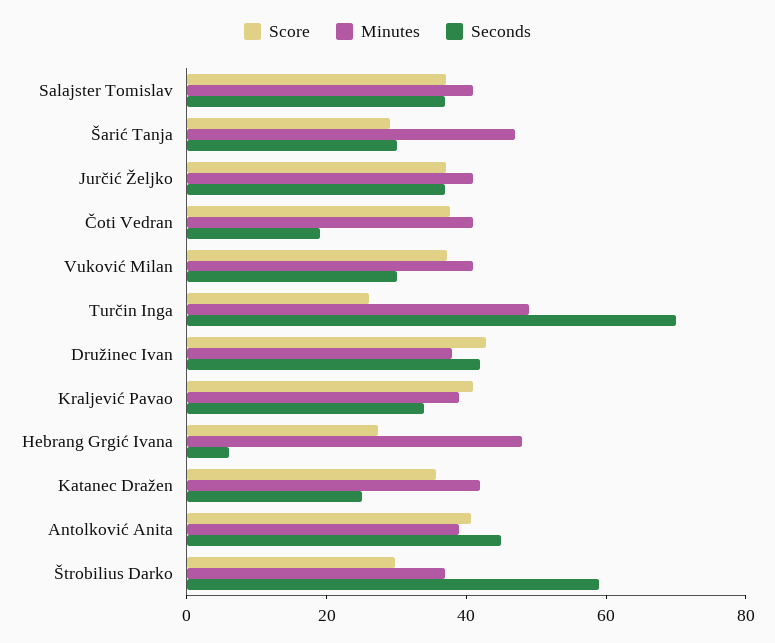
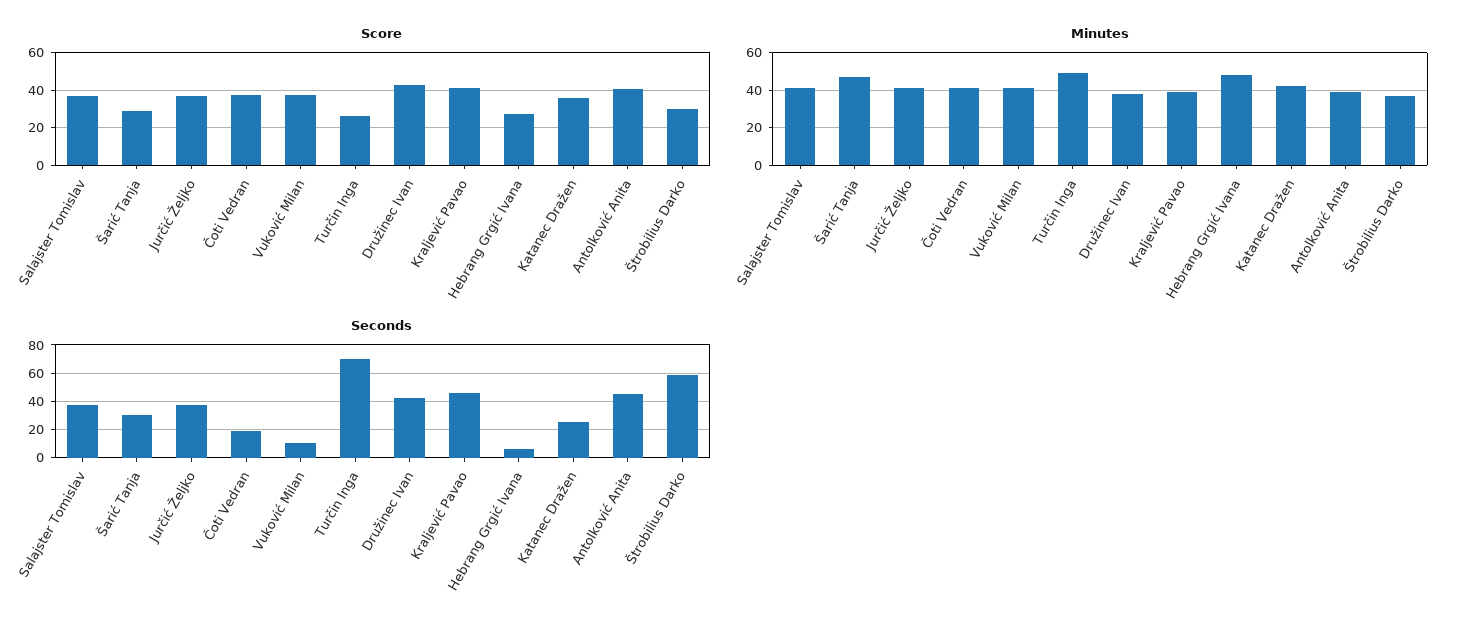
  {
    "Score": {
      "Salajster Tomislav": 35,
      "Šarić Tanja": 30,
      "Jurčić Željko": 35,
      "Čoti Vedran": 40,
      "Vuković Milan": 35,
      "Turčin Inga": 25,
      "Družinec Ivan": 45,
      "Kraljević Pavao": 40,
      "Hebrang Grgić Ivana": 25,
      "Katanec Dražen": 35,
      "Antolković Anita": 40,
      "Štrobilius Darko": 30
    },
    "Minutes": {
      "Salajster Tomislav": 40,
      "Šarić Tanja": 45,
      "Jurčić Željko": 40,
      "Čoti Vedran": 40,
      "Vuković Milan": 40,
      "Turčin Inga": 50,
      "Družinec Ivan": 40,
      "Kraljević Pavao": 40,
      "Hebrang Grgić Ivana": 50,
      "Katanec Dražen": 40,
      "Antolković Anita": 40,
      "Štrobilius Darko": 35
    },
    "Seconds": {
      "Salajster Tomislav": 35,
      "Šarić Tanja": 30,
      "Jurčić Željko": 35,
      "Čoti Vedran": 20,
-     "Vuković Milan": 30,
+     "Vuković Milan": 10,
      "Turčin Inga": 70,
      "Družinec Ivan": 40,
-     "Kraljević Pavao": 35,
+     "Kraljević Pavao": 45,
      "Hebrang Grgić Ivana": 5,
      "Katanec Dražen": 25,
      "Antolković Anita": 45,
      "Štrobilius Darko": 60
    }
  }

